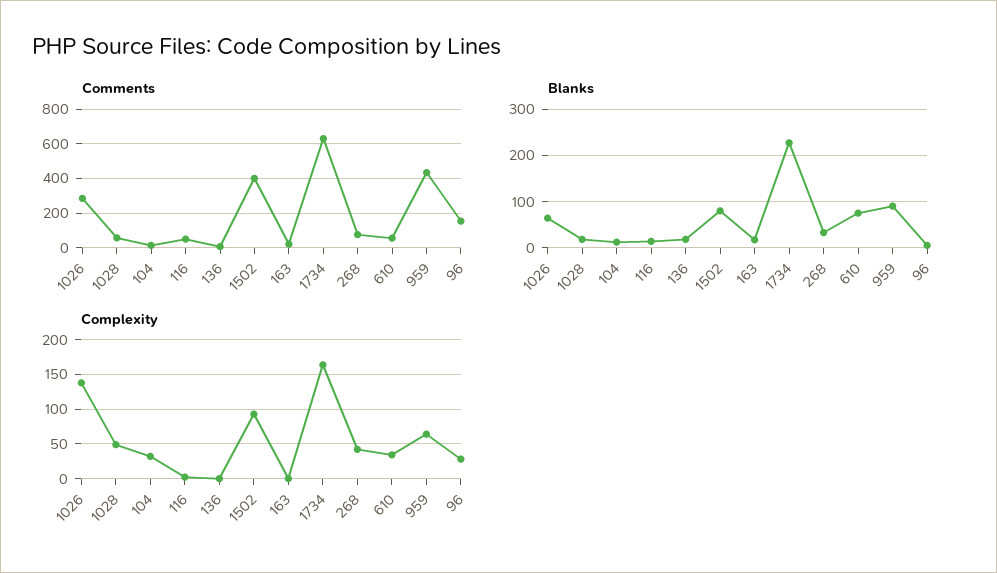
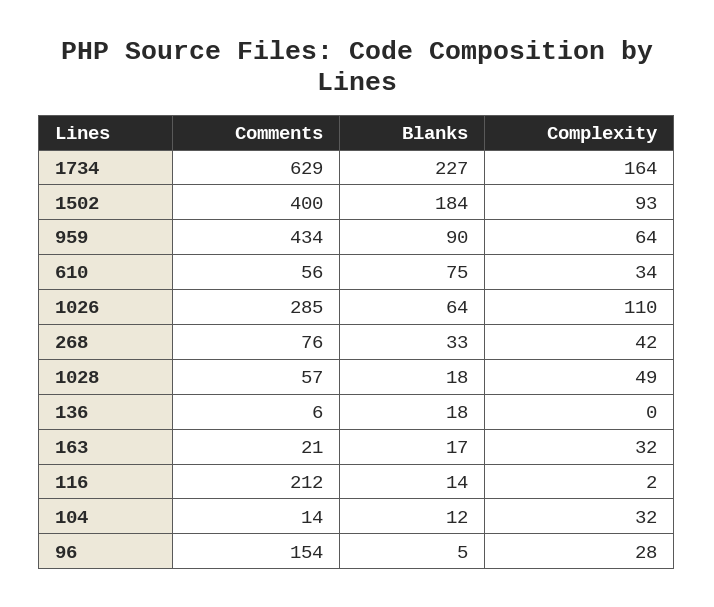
  {
    "Comments": {
      "1026": 285,
      "1028": 57,
      "104": 14,
-     "116": 50,
+     "116": 212,
      "136": 6,
      "1502": 400,
      "163": 21,
      "1734": 629,
      "268": 76,
      "610": 56,
      "959": 434,
      "96": 154
    },
    "Blanks": {
      "1026": 64,
      "1028": 18,
      "104": 12,
      "116": 14,
      "136": 18,
-     "1502": 80,
+     "1502": 184,
      "163": 17,
      "1734": 227,
      "268": 33,
      "610": 75,
      "959": 90,
      "96": 5
    },
    "Complexity": {
-     "1026": 140,
+     "1026": 110,
      "1028": 49,
      "104": 32,
      "116": 2,
      "136": 0,
      "1502": 93,
-     "163": 0,
+     "163": 32,
      "1734": 164,
      "268": 42,
      "610": 34,
      "959": 64,
      "96": 28
    }
  }

